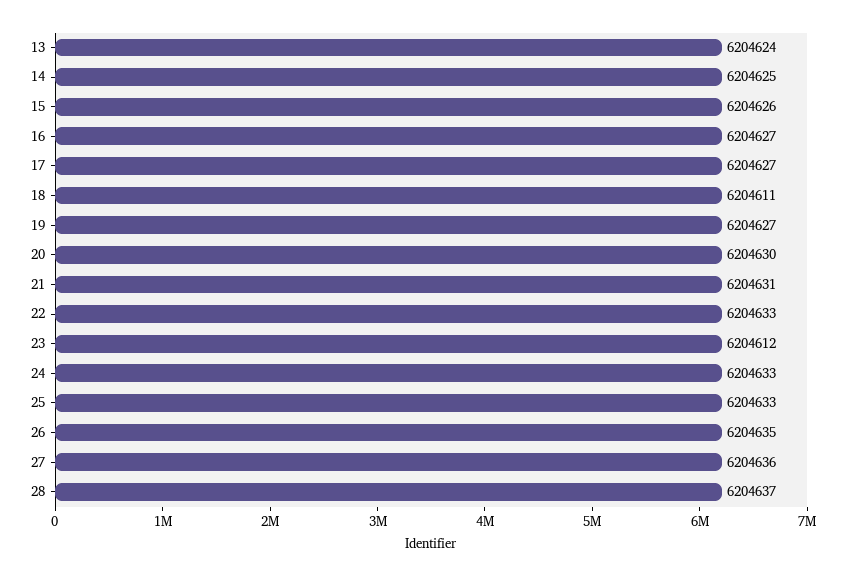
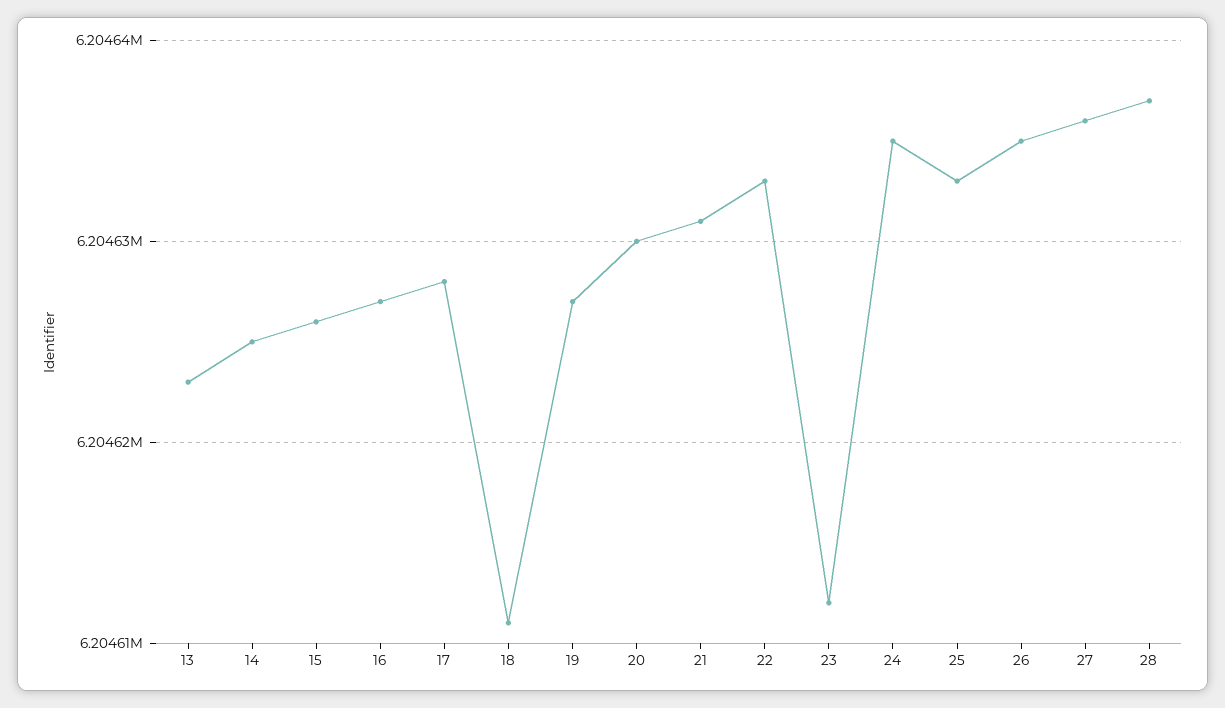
  {
-   "13": 6204624,
+   "13": 6204623,
    "14": 6204625,
    "15": 6204626,
    "16": 6204627,
-   "17": 6204627,
+   "17": 6204628,
    "18": 6204611,
    "19": 6204627,
    "20": 6204630,
    "21": 6204631,
    "22": 6204633,
    "23": 6204612,
-   "24": 6204633,
+   "24": 6204635,
    "25": 6204633,
    "26": 6204635,
    "27": 6204636,
    "28": 6204637
  }

